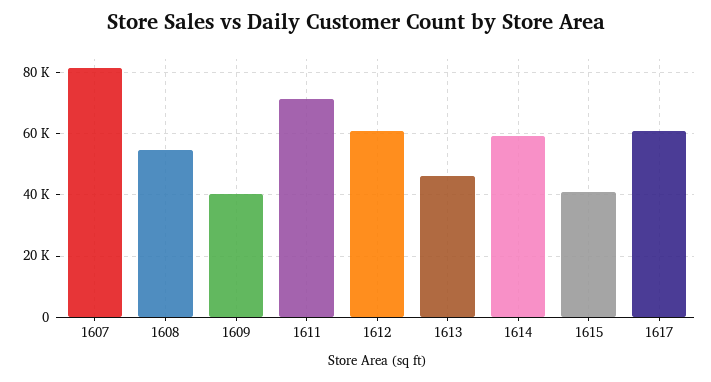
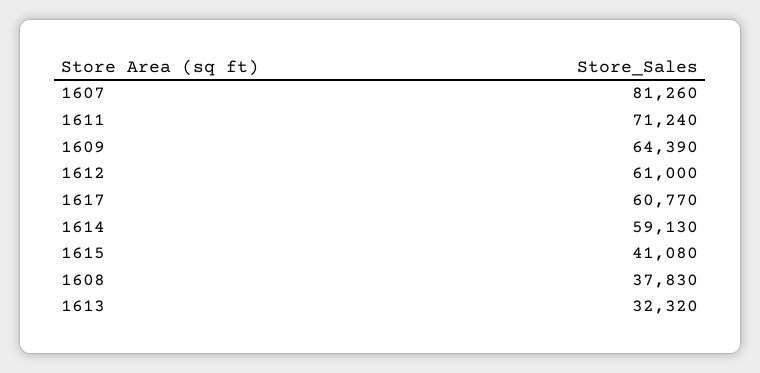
  {
    "1607": 81260,
-   "1608": 54000,
+   "1608": 37830,
-   "1609": 40000,
+   "1609": 64390,
    "1611": 71240,
    "1612": 61000,
-   "1613": 46000,
+   "1613": 32320,
    "1614": 59130,
    "1615": 41080,
    "1617": 60770
  }

